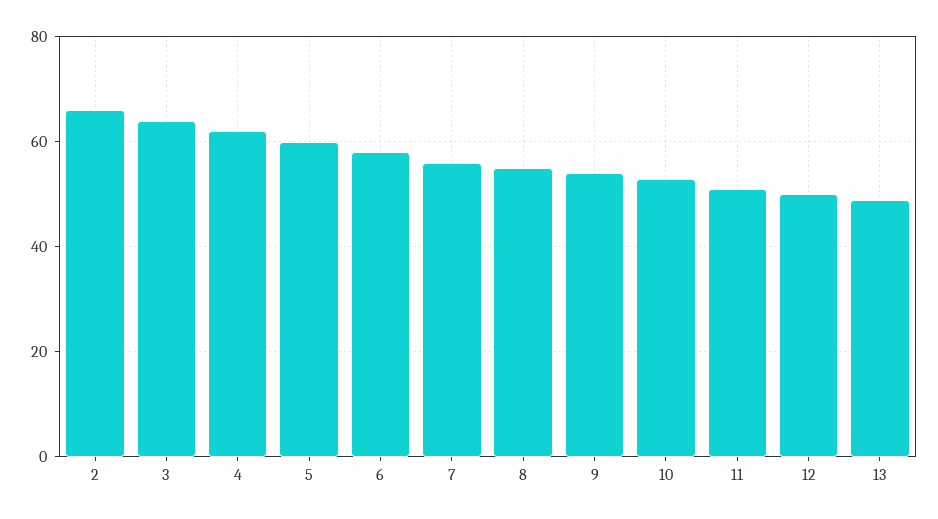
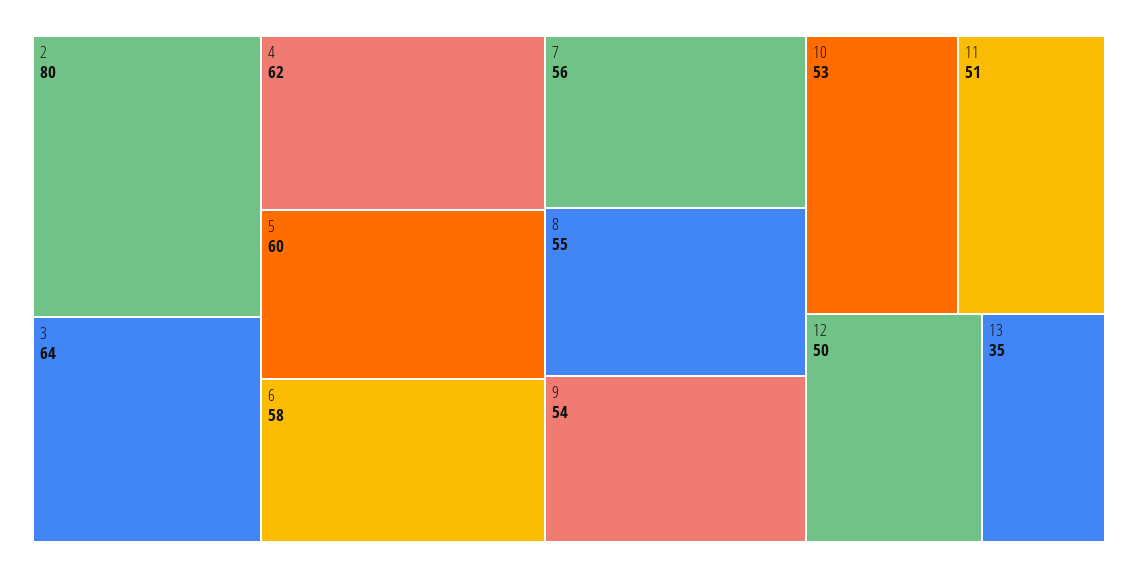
  {
-   "2": 65,
+   "2": 80,
    "3": 64,
    "4": 62,
    "5": 60,
    "6": 58,
    "7": 56,
    "8": 55,
    "9": 54,
    "10": 53,
    "11": 51,
    "12": 50,
-   "13": 50
+   "13": 35
  }

